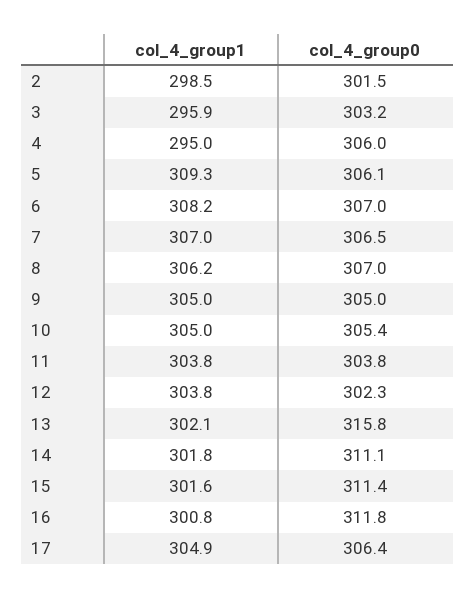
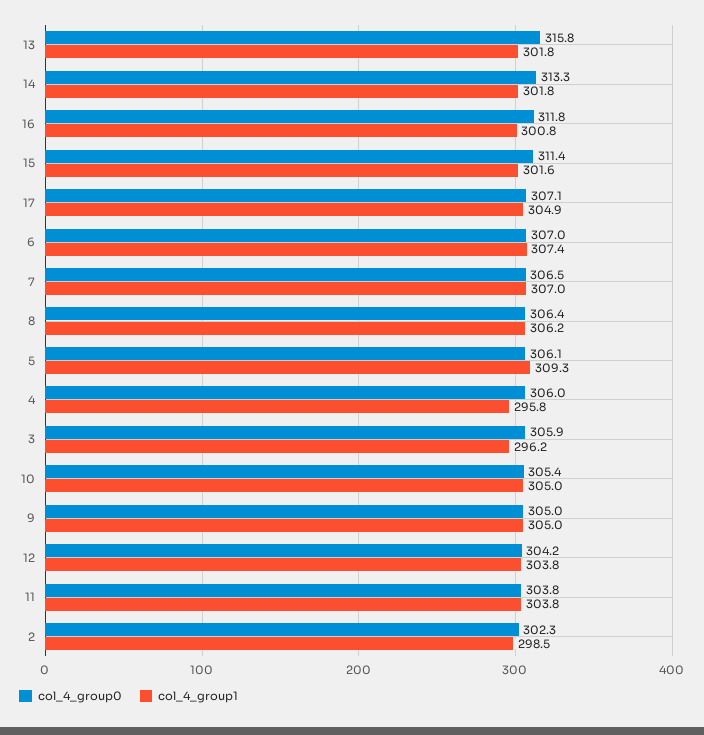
  {
    "col_4_group1": {
      "2": 298.5,
-     "3": 295.9,
+     "3": 296.2,
-     "4": 295,
+     "4": 295.8,
      "5": 309.3,
-     "6": 308.2,
+     "6": 307.4,
      "7": 307,
      "8": 306.2,
      "9": 305,
      "10": 305,
      "11": 303.8,
      "12": 303.8,
-     "13": 302.1,
+     "13": 301.8,
      "14": 301.8,
      "15": 301.6,
      "16": 300.8,
      "17": 304.9
    },
    "col_4_group0": {
-     "2": 301.5,
+     "2": 302.3,
-     "3": 303.2,
+     "3": 305.9,
      "4": 306,
      "5": 306.1,
      "6": 307,
      "7": 306.5,
-     "8": 307,
+     "8": 306.4,
      "9": 305,
      "10": 305.4,
      "11": 303.8,
-     "12": 302.3,
+     "12": 304.2,
      "13": 315.8,
-     "14": 311.1,
+     "14": 313.3,
      "15": 311.4,
      "16": 311.8,
-     "17": 306.4
+     "17": 307.1
    }
  }

